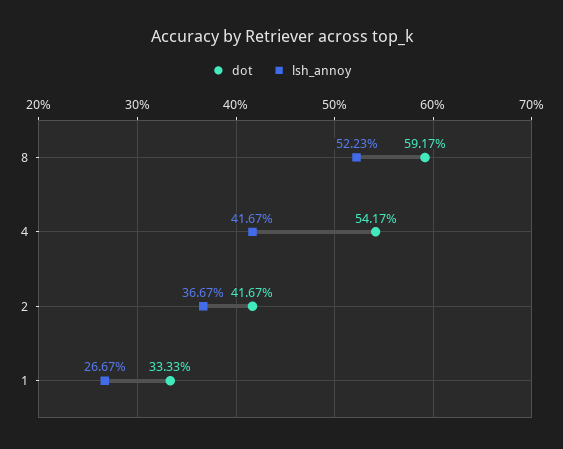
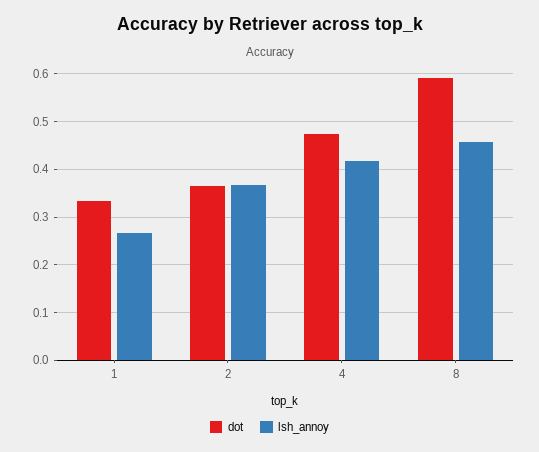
  {
    "dot": {
      "8": 0.5917,
-     "4": 0.5417,
+     "4": 0.48,
-     "2": 0.4167,
+     "2": 0.36,
      "1": 0.3333
    },
    "lsh_annoy": {
-     "8": 0.5223,
+     "8": 0.46,
      "4": 0.4167,
      "2": 0.3667,
      "1": 0.2667
    }
  }

